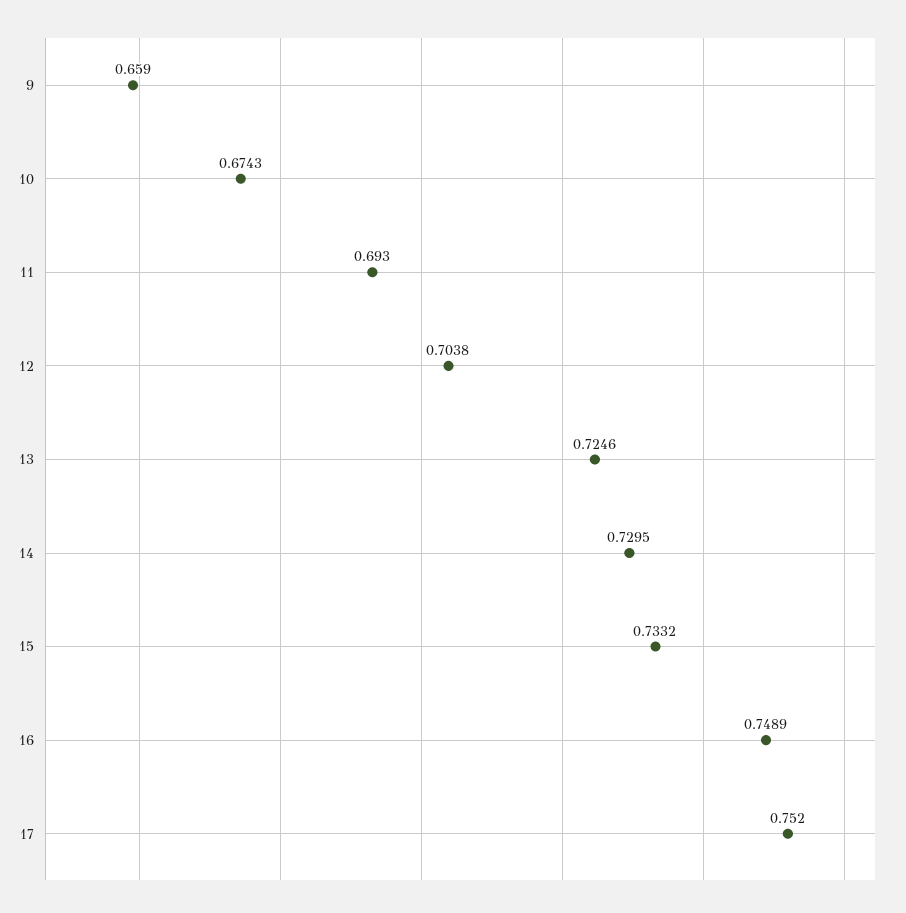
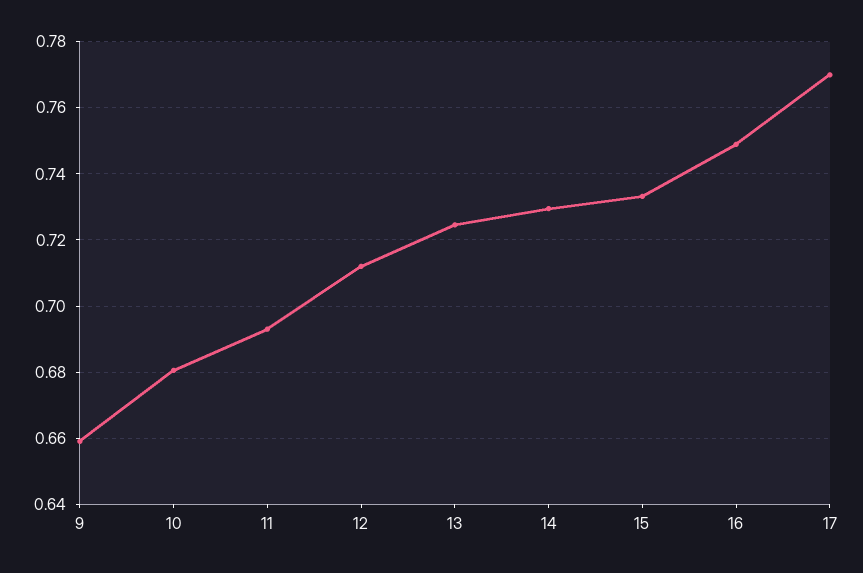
  {
    "9": 0.659,
-   "10": 0.6743,
+   "10": 0.68,
    "11": 0.693,
-   "12": 0.7038,
+   "12": 0.712,
    "13": 0.7246,
    "14": 0.7295,
    "15": 0.7332,
    "16": 0.7489,
-   "17": 0.752
+   "17": 0.77
  }

